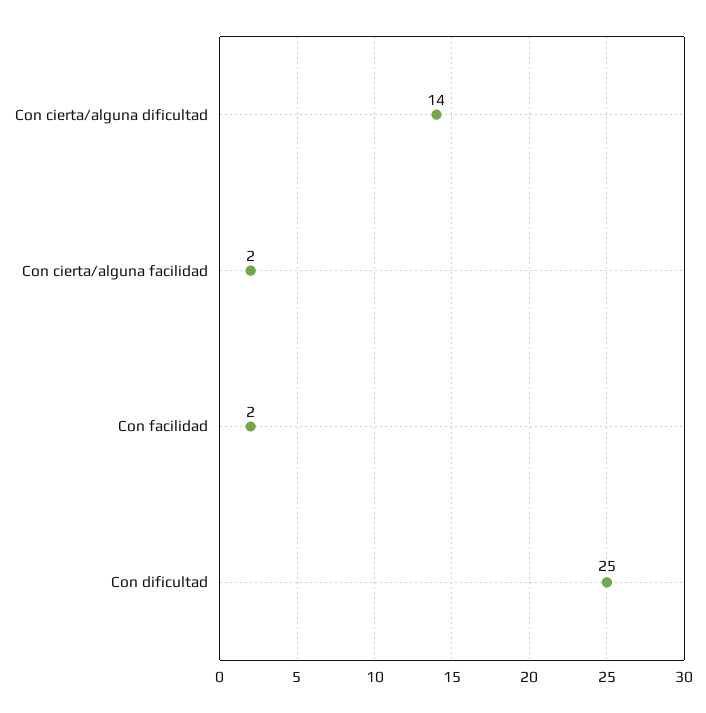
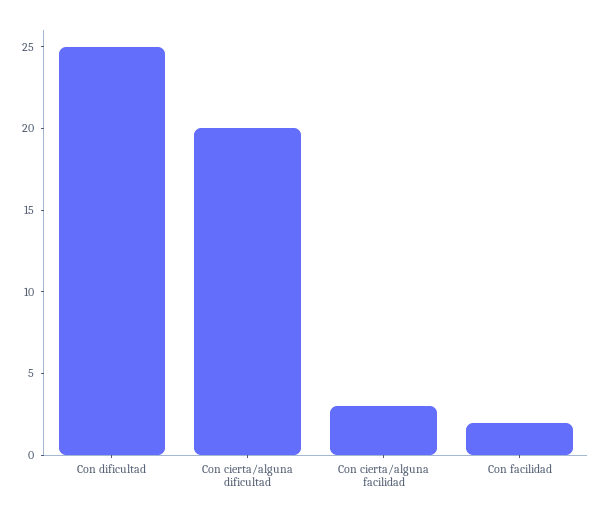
  {
-   "Con cierta/alguna dificultad": 14,
+   "Con cierta/alguna dificultad": 20,
-   "Con cierta/alguna facilidad": 2,
+   "Con cierta/alguna facilidad": 3,
    "Con facilidad": 2,
    "Con dificultad": 25
  }

